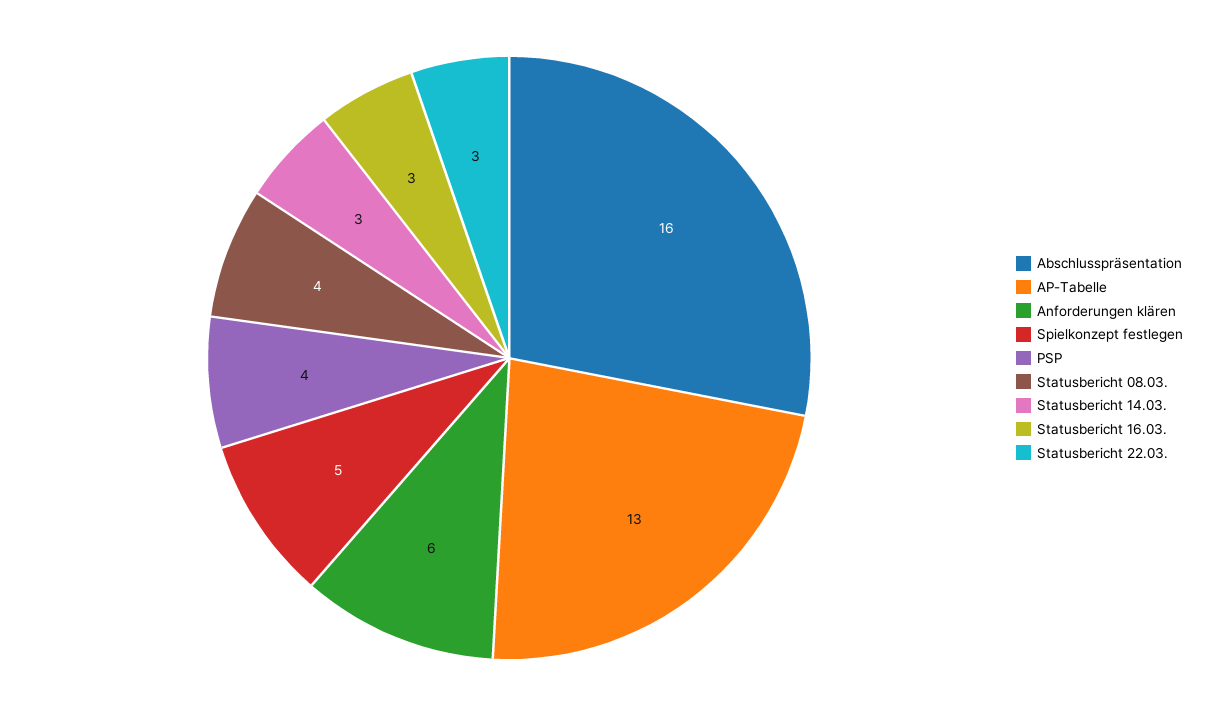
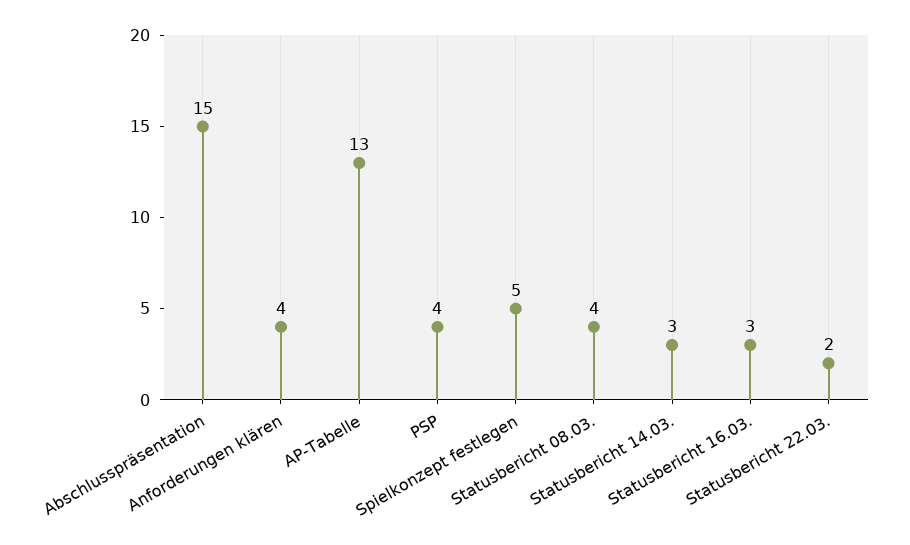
  {
-   "Abschlusspräsentation": 16,
+   "Abschlusspräsentation": 15,
    "AP-Tabelle": 13,
-   "Anforderungen klären": 6,
+   "Anforderungen klären": 4,
    "Spielkonzept festlegen": 5,
    "PSP": 4,
    "Statusbericht 08.03.": 4,
    "Statusbericht 14.03.": 3,
    "Statusbericht 16.03.": 3,
-   "Statusbericht 22.03.": 3
+   "Statusbericht 22.03.": 2
  }

